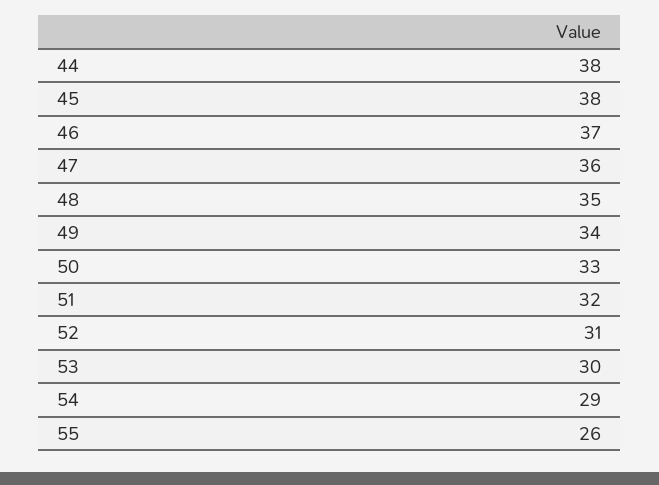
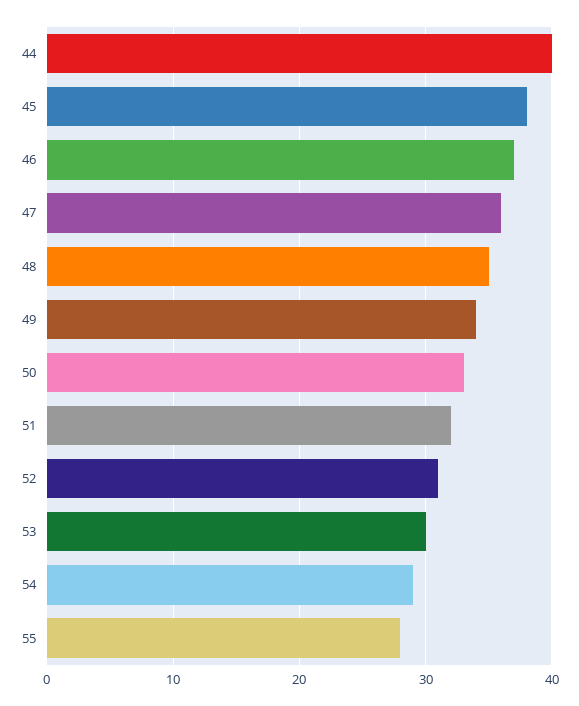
  {
-   "44": 38,
+   "44": 40,
    "45": 38,
    "46": 37,
    "47": 36,
    "48": 35,
    "49": 34,
    "50": 33,
    "51": 32,
    "52": 31,
    "53": 30,
    "54": 29,
-   "55": 26
+   "55": 28
  }

